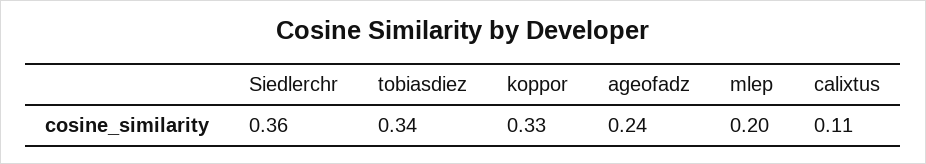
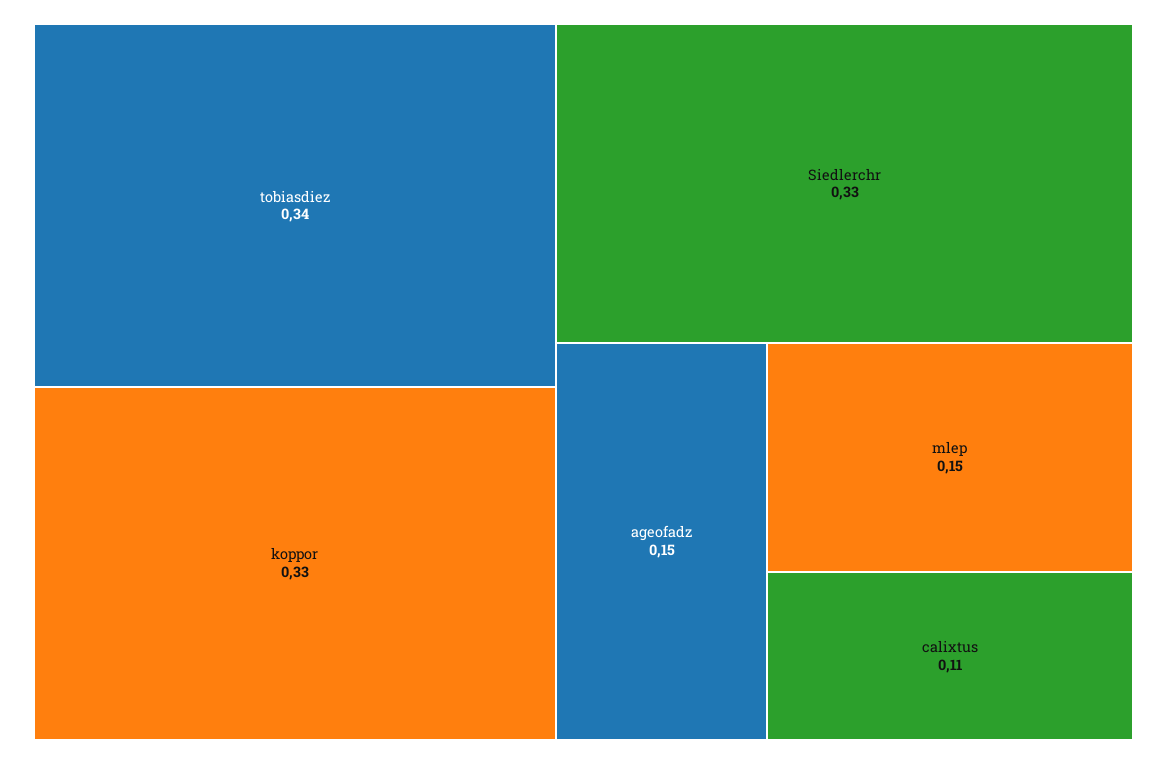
  {
-   "Siedlerchr": 0.36,
+   "Siedlerchr": 0.33,
    "tobiasdiez": 0.34,
    "koppor": 0.33,
-   "ageofadz": 0.24,
+   "ageofadz": 0.15,
-   "mlep": 0.2,
+   "mlep": 0.15,
    "calixtus": 0.11
  }

